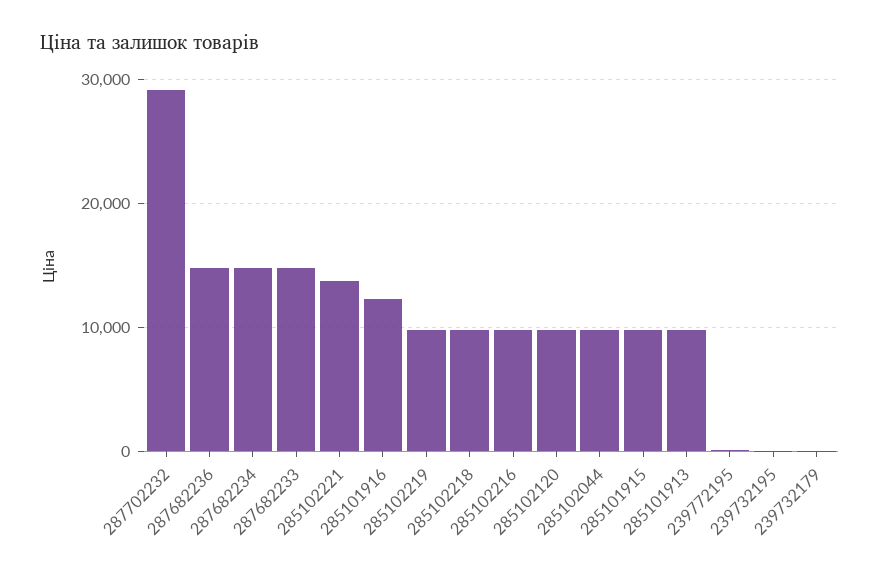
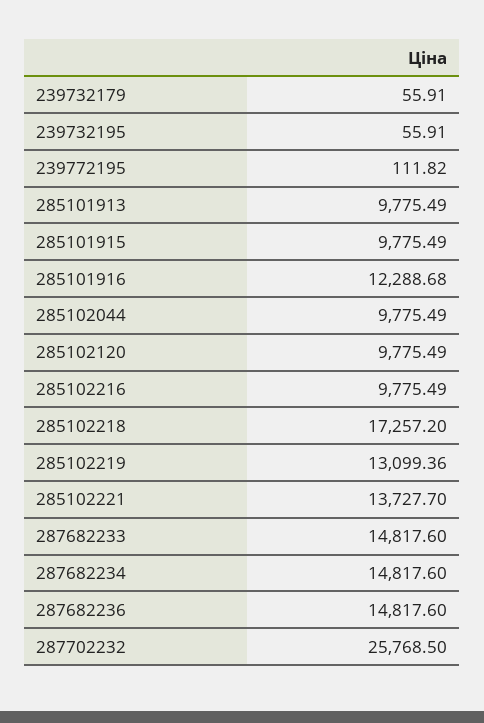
  {
-   "287702232": 29000,
+   "287702232": 25768.5,
    "287682236": 14817.6,
    "287682234": 14817.6,
    "287682233": 14817.6,
    "285102221": 13727.7,
    "285101916": 12288.68,
-   "285102219": 10000,
+   "285102219": 13099.36,
-   "285102218": 10000,
+   "285102218": 17257.2,
    "285102216": 9775.49,
    "285102120": 9775.49,
    "285102044": 9775.49,
    "285101915": 9775.49,
    "285101913": 9775.49,
    "239772195": 111.82,
    "239732195": 55.91,
    "239732179": 55.91
  }

